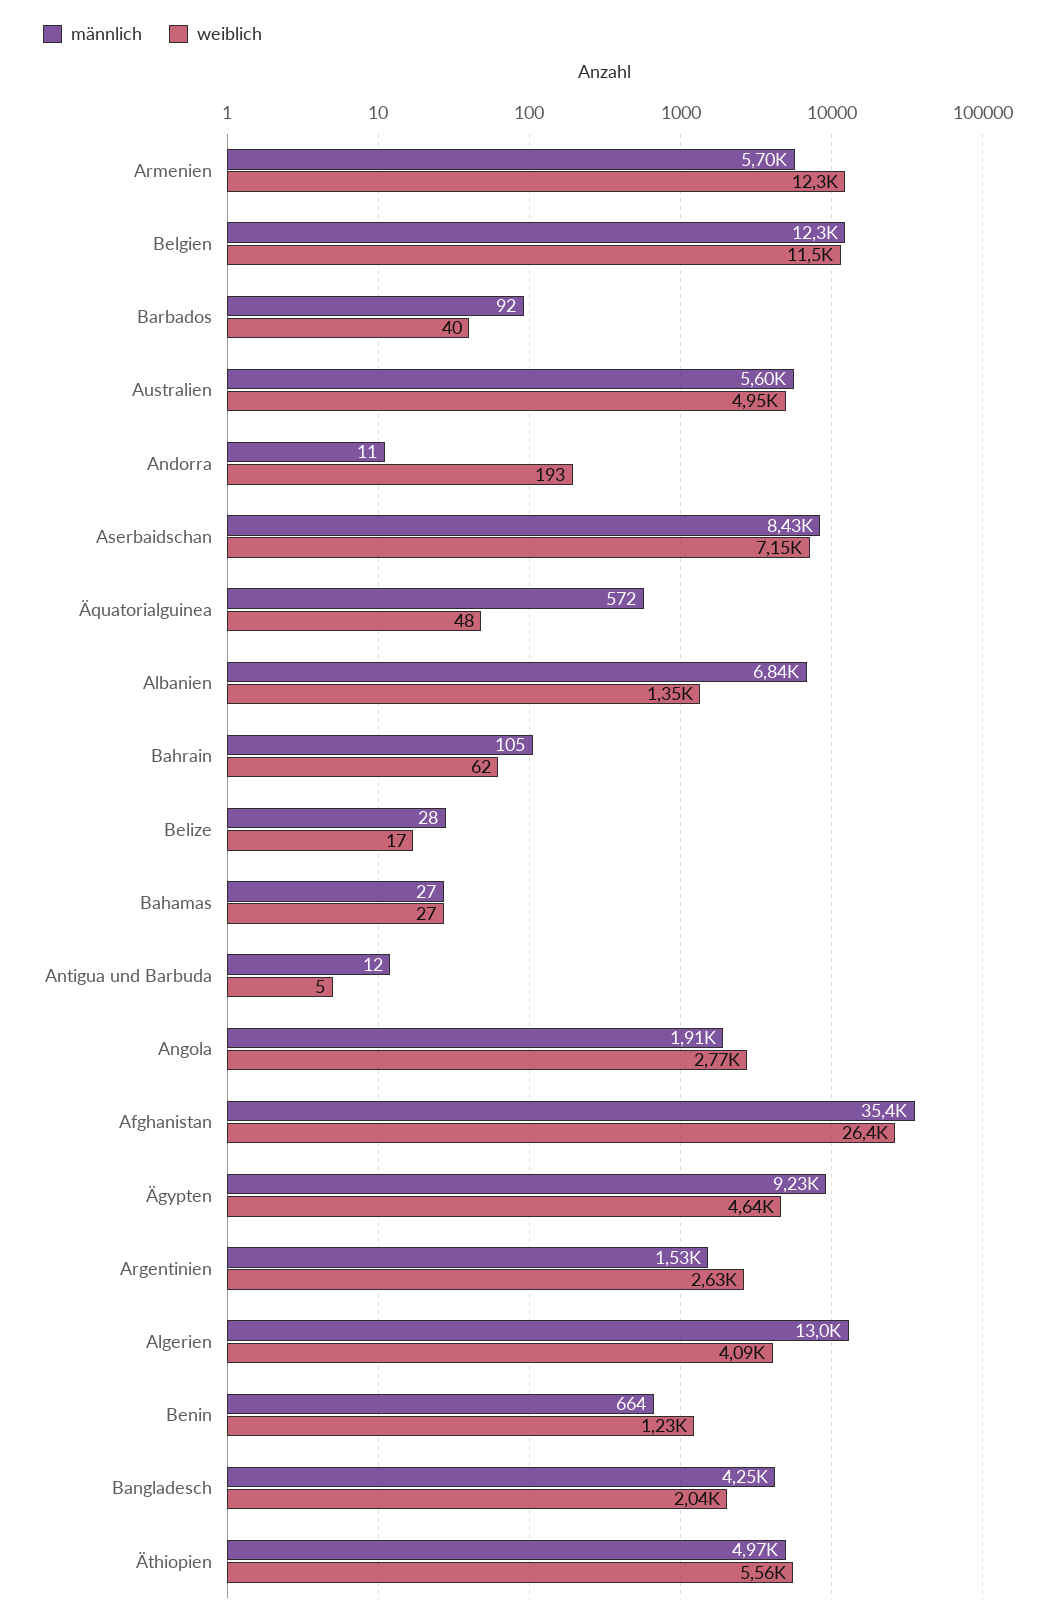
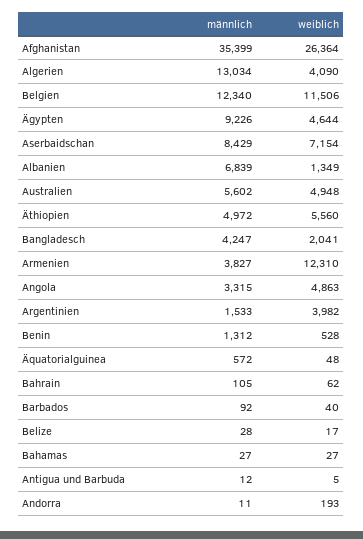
  {
    "männlich": {
-     "Armenien": 5700,
+     "Armenien": 3827,
      "Belgien": 12340,
      "Barbados": 92,
      "Australien": 5602,
      "Andorra": 11,
      "Aserbaidschan": 8429,
      "Äquatorialguinea": 572,
      "Albanien": 6839,
      "Bahrain": 105,
      "Belize": 28,
      "Bahamas": 27,
      "Antigua und Barbuda": 12,
-     "Angola": 1910,
+     "Angola": 3315,
      "Afghanistan": 35399,
      "Ägypten": 9226,
      "Argentinien": 1533,
      "Algerien": 13034,
-     "Benin": 664,
+     "Benin": 1312,
      "Bangladesch": 4247,
      "Äthiopien": 4972
    },
    "weiblich": {
      "Armenien": 12310,
      "Belgien": 11506,
      "Barbados": 40,
      "Australien": 4948,
      "Andorra": 193,
      "Aserbaidschan": 7154,
      "Äquatorialguinea": 48,
      "Albanien": 1349,
      "Bahrain": 62,
      "Belize": 17,
      "Bahamas": 27,
      "Antigua und Barbuda": 5,
-     "Angola": 2770,
+     "Angola": 4863,
      "Afghanistan": 26364,
      "Ägypten": 4644,
-     "Argentinien": 2630,
+     "Argentinien": 3982,
      "Algerien": 4090,
-     "Benin": 1230,
+     "Benin": 528,
      "Bangladesch": 2041,
      "Äthiopien": 5560
    }
  }

